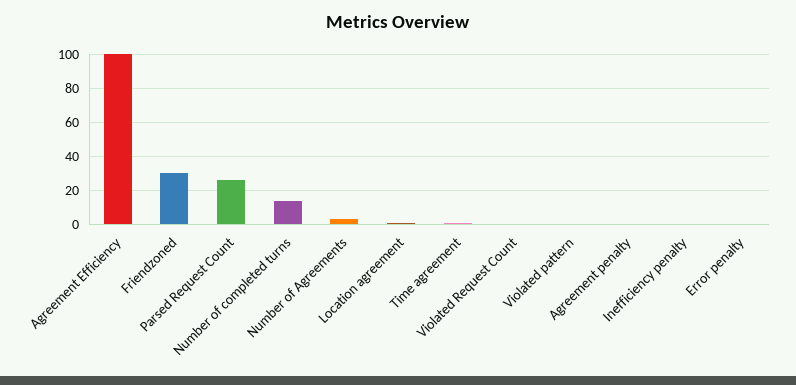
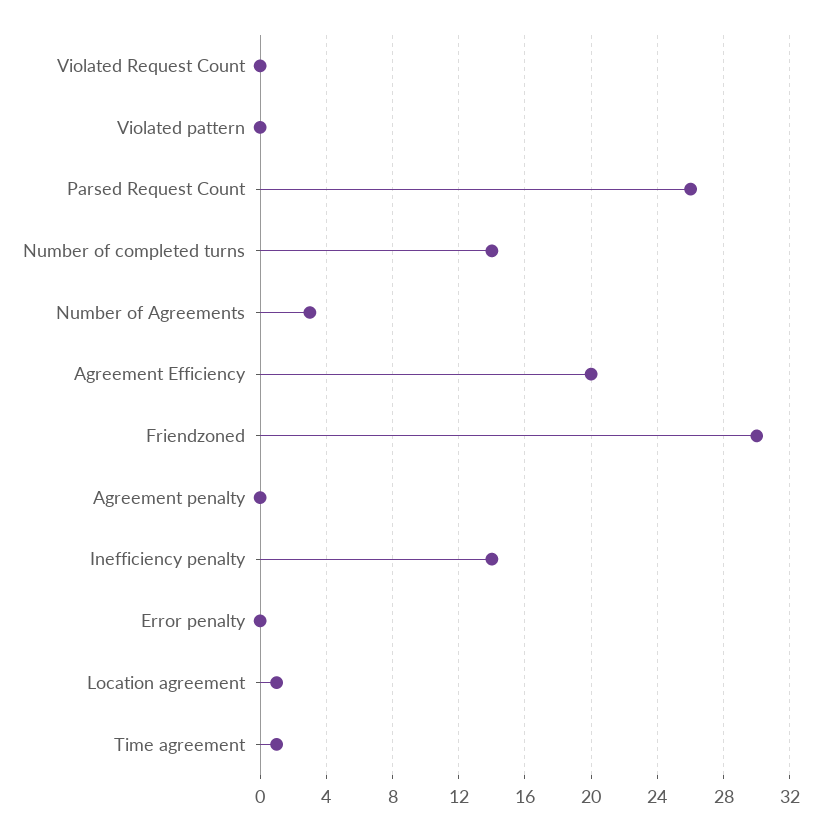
  {
-   "Agreement Efficiency": 100,
+   "Agreement Efficiency": 20,
    "Friendzoned": 30,
    "Parsed Request Count": 26,
    "Number of completed turns": 14,
    "Number of Agreements": 3,
    "Location agreement": 1,
    "Time agreement": 1,
    "Violated Request Count": 0,
    "Violated pattern": 0,
    "Agreement penalty": 0,
-   "Inefficiency penalty": 0,
+   "Inefficiency penalty": 14,
    "Error penalty": 0
  }

